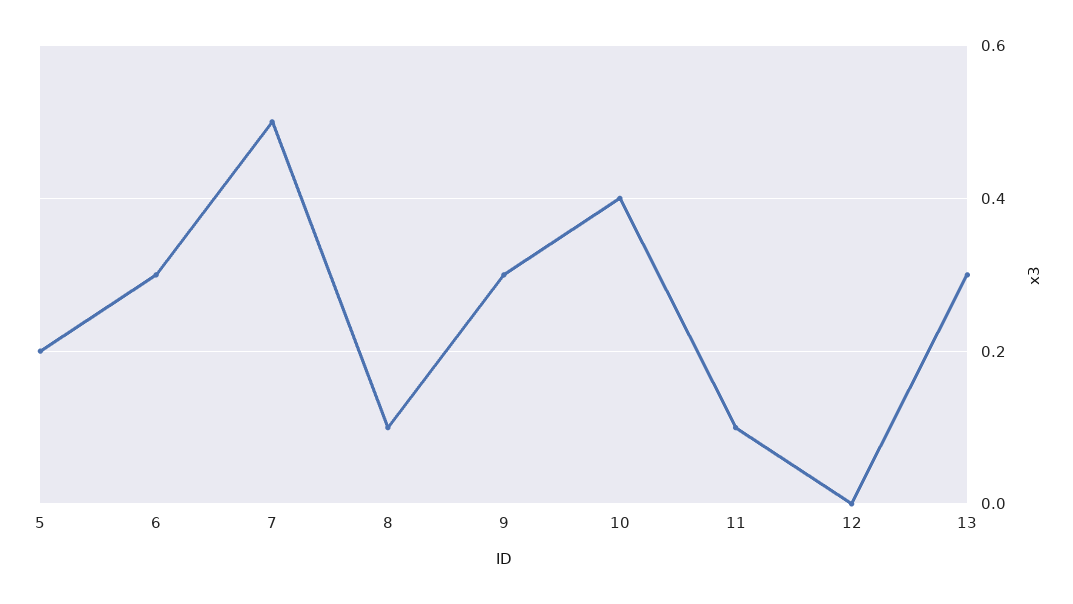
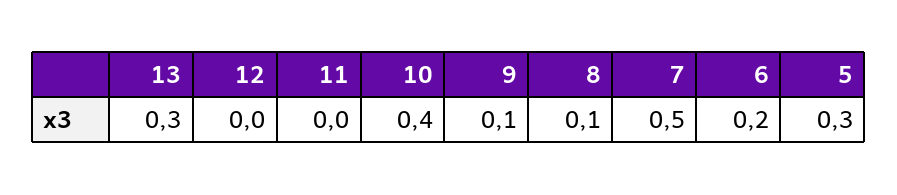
  {
-   "5": 0.2,
+   "5": 0.3,
-   "6": 0.3,
+   "6": 0.2,
    "7": 0.5,
    "8": 0.1,
-   "9": 0.3,
+   "9": 0.1,
    "10": 0.4,
-   "11": 0.1,
+   "11": 0,
    "12": 0,
    "13": 0.3
  }

